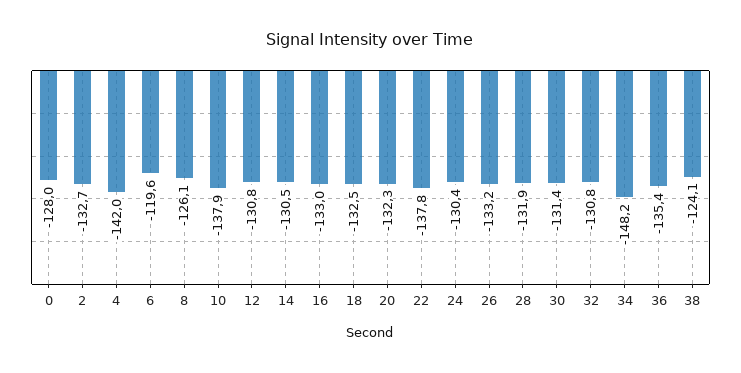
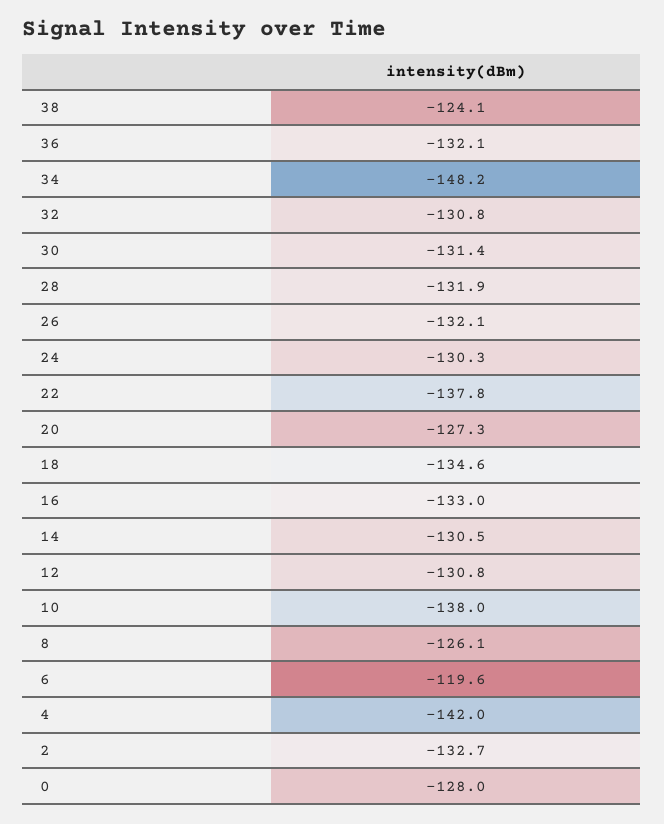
  {
    "0": -128,
    "2": -132.7,
    "4": -142,
    "6": -119.6,
    "8": -126.1,
-   "10": -137.9,
+   "10": -138,
    "12": -130.8,
    "14": -130.5,
    "16": -133,
-   "18": -132.5,
+   "18": -134.6,
-   "20": -132.3,
+   "20": -127.3,
    "22": -137.8,
-   "24": -130.4,
+   "24": -130.3,
-   "26": -133.2,
+   "26": -132.1,
    "28": -131.9,
    "30": -131.4,
    "32": -130.8,
    "34": -148.2,
-   "36": -135.4,
+   "36": -132.1,
    "38": -124.1
  }

